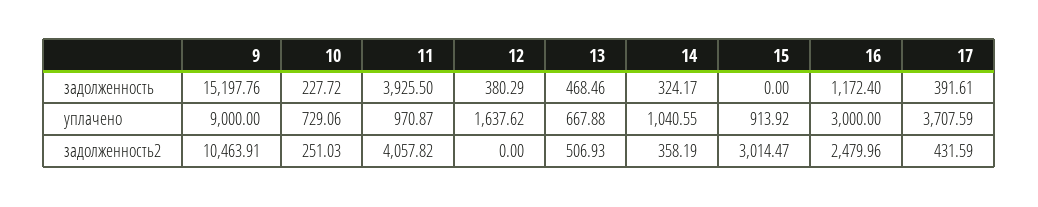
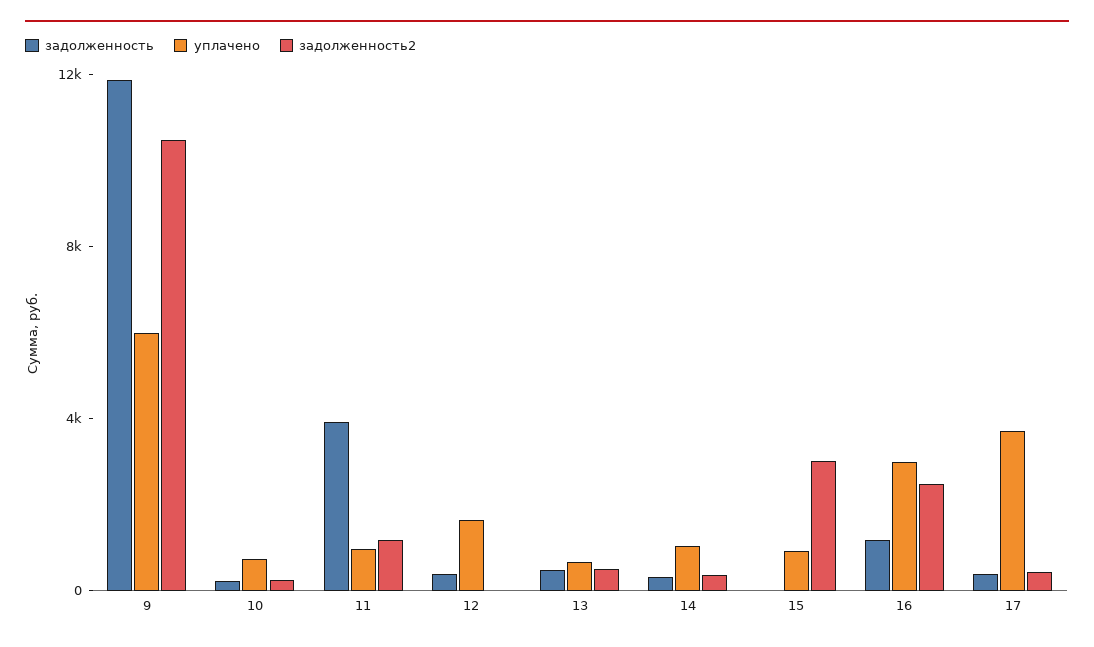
  {
    "задолженность": {
-     "9": 15197.76,
+     "9": 12000,
      "10": 227.72,
      "11": 3925.5,
      "12": 380.29,
      "13": 468.46,
      "14": 324.17,
      "15": 0,
      "16": 1172.4,
      "17": 391.61
    },
    "уплачено": {
-     "9": 9000,
+     "9": 6000,
      "10": 729.06,
      "11": 970.87,
      "12": 1637.62,
      "13": 667.88,
      "14": 1040.55,
      "15": 913.92,
      "16": 3000,
      "17": 3707.59
    },
    "задолженность2": {
      "9": 10463.91,
      "10": 251.03,
-     "11": 4057.82,
+     "11": 1000,
      "12": 0,
      "13": 506.93,
      "14": 358.19,
      "15": 3014.47,
      "16": 2479.96,
      "17": 431.59
    }
  }

